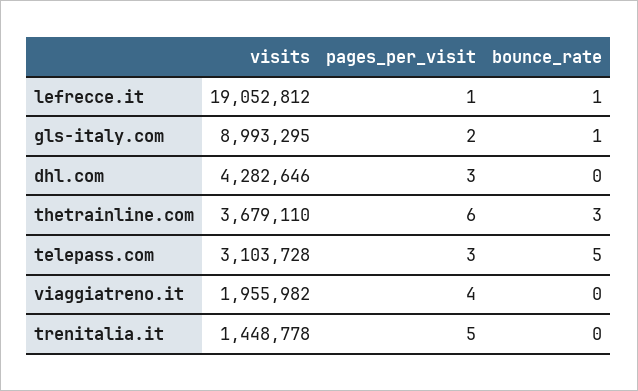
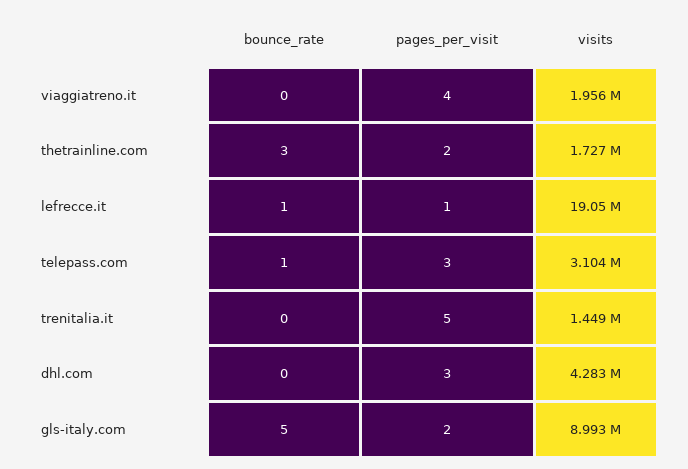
  {
    "visits": {
      "lefrecce.it": 19052812,
      "gls-italy.com": 8993295,
      "dhl.com": 4282646,
-     "thetrainline.com": 3679110,
+     "thetrainline.com": 1727000,
      "telepass.com": 3103728,
      "viaggiatreno.it": 1955982,
      "trenitalia.it": 1448778
    },
    "pages_per_visit": {
      "lefrecce.it": 1,
      "gls-italy.com": 2,
      "dhl.com": 3,
-     "thetrainline.com": 6,
+     "thetrainline.com": 2,
      "telepass.com": 3,
      "viaggiatreno.it": 4,
      "trenitalia.it": 5
    },
    "bounce_rate": {
      "lefrecce.it": 1,
-     "gls-italy.com": 1,
+     "gls-italy.com": 5,
      "dhl.com": 0,
      "thetrainline.com": 3,
-     "telepass.com": 5,
+     "telepass.com": 1,
      "viaggiatreno.it": 0,
      "trenitalia.it": 0
    }
  }

